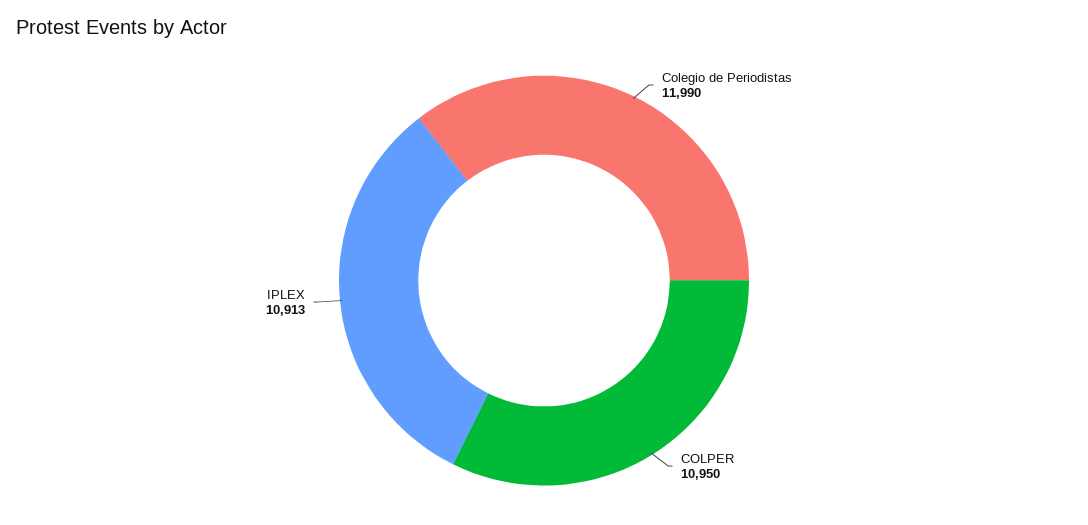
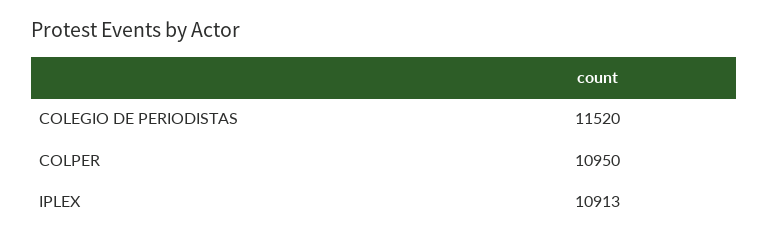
  {
-   "Colegio de Periodistas": 11990,
+   "Colegio de Periodistas": 11520,
    "COLPER": 10950,
    "IPLEX": 10913
  }

